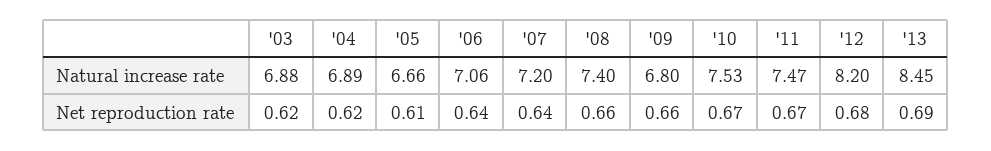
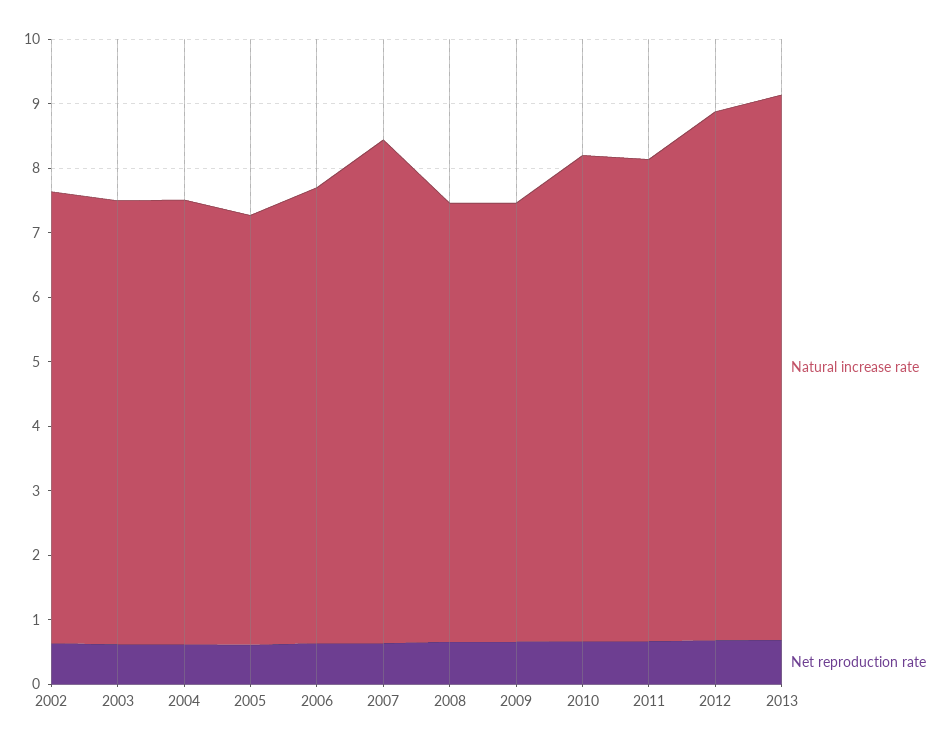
  {
    "Natural increase rate": {
      "'03": 6.88,
      "'04": 6.89,
      "'05": 6.66,
      "'06": 7.06,
-     "'07": 7.2,
+     "'07": 7.8,
-     "'08": 7.4,
+     "'08": 6.8,
      "'09": 6.8,
      "'10": 7.53,
      "'11": 7.47,
      "'12": 8.2,
-     "'13": 8.45
+     "'13": 8.45,
+     "2002": 7
    },
    "Net reproduction rate": {
      "'03": 0.62,
      "'04": 0.62,
      "'05": 0.61,
      "'06": 0.64,
      "'07": 0.64,
      "'08": 0.66,
      "'09": 0.66,
      "'10": 0.67,
      "'11": 0.67,
      "'12": 0.68,
-     "'13": 0.69
+     "'13": 0.69,
+     "2002": 0.6
    }
  }

